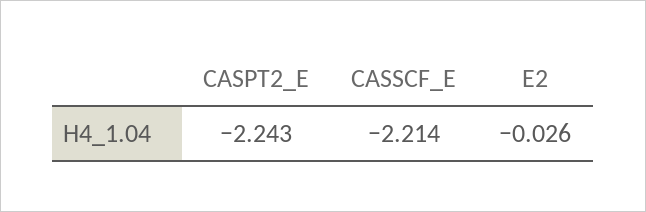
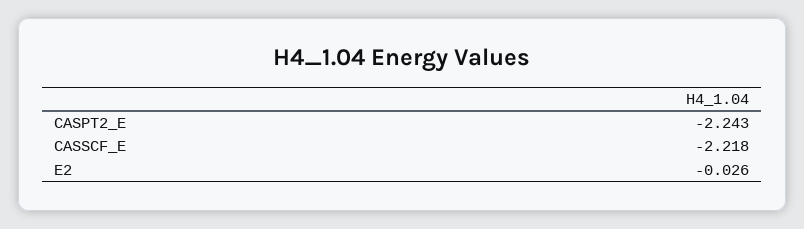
  {
    "CASPT2_E": -2.243,
-   "CASSCF_E": -2.214,
+   "CASSCF_E": -2.218,
    "E2": -0.026
  }

